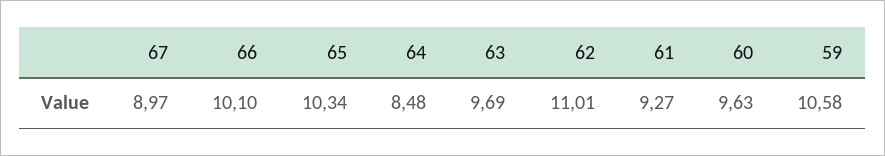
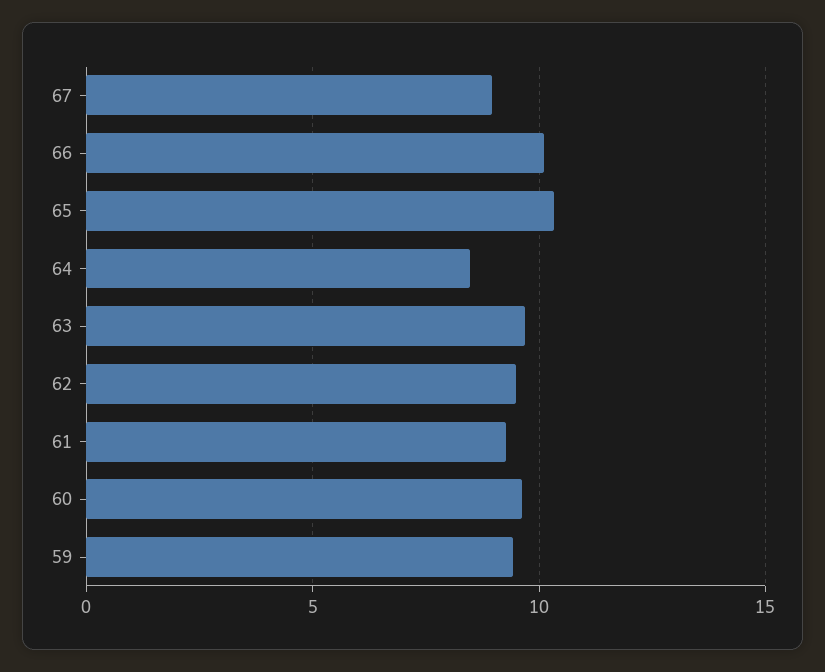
  {
    "67": 8.97,
    "66": 10.1,
    "65": 10.34,
    "64": 8.48,
    "63": 9.69,
-   "62": 11.01,
+   "62": 9.5,
    "61": 9.27,
    "60": 9.63,
-   "59": 10.58
+   "59": 9.5
  }

